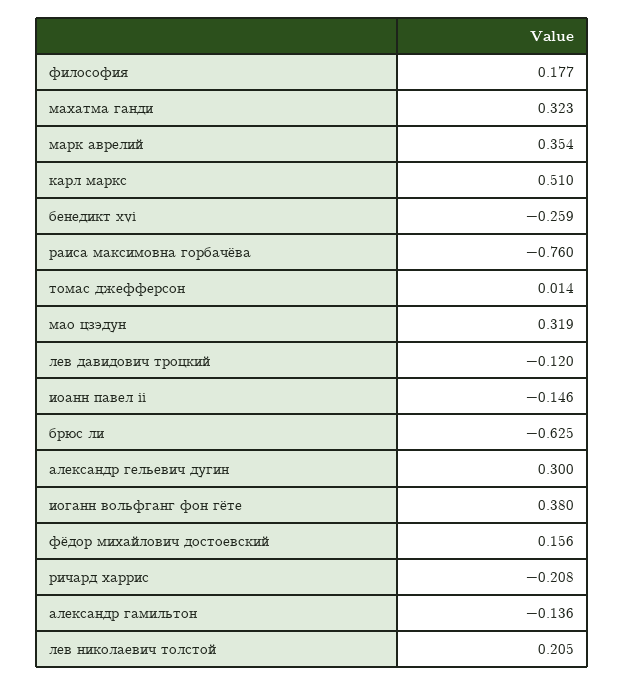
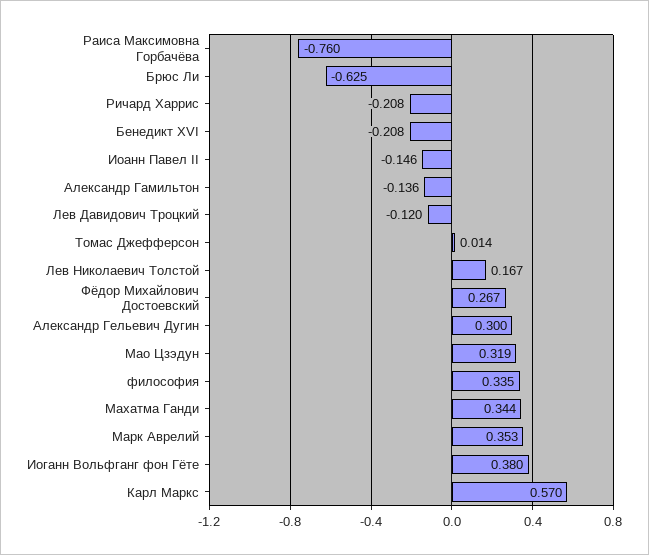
  {
-   "философия": 0.177,
+   "философия": 0.335,
-   "махатма ганди": 0.323,
+   "махатма ганди": 0.344,
-   "марк аврелий": 0.354,
+   "марк аврелий": 0.353,
-   "карл маркс": 0.51,
+   "карл маркс": 0.57,
-   "бенедикт xvi": -0.259,
+   "бенедикт xvi": -0.208,
    "раиса максимовна горбачёва": -0.76,
    "томас джефферсон": 0.014,
    "мао цзэдун": 0.319,
    "лев давидович троцкий": -0.12,
    "иоанн павел ii": -0.146,
    "брюс ли": -0.625,
    "александр гельевич дугин": 0.3,
    "иоганн вольфганг фон гёте": 0.38,
-   "фёдор михайлович достоевский": 0.156,
+   "фёдор михайлович достоевский": 0.267,
    "ричард харрис": -0.208,
    "александр гамильтон": -0.136,
-   "лев николаевич толстой": 0.205
+   "лев николаевич толстой": 0.167
  }

